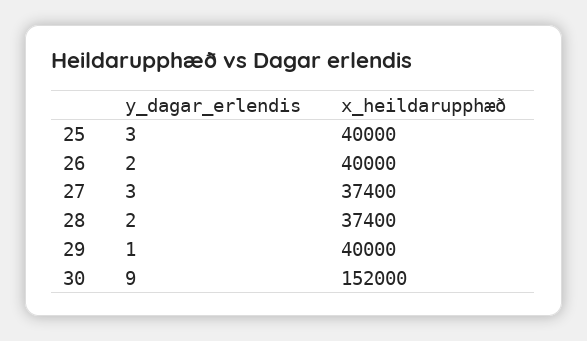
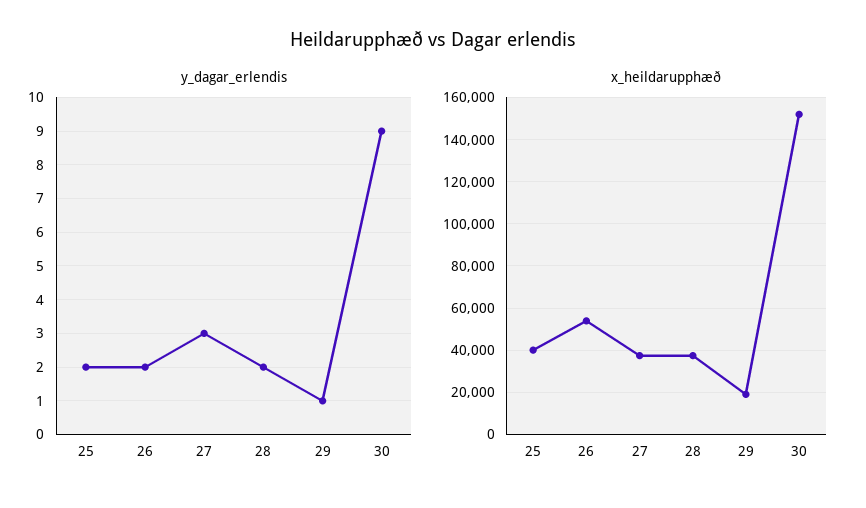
  {
    "y_dagar_erlendis": {
-     "25": 3,
+     "25": 2,
      "26": 2,
      "27": 3,
      "28": 2,
      "29": 1,
      "30": 9
    },
    "x_heildarupphæð": {
      "25": 40000,
-     "26": 40000,
+     "26": 55000,
      "27": 37400,
      "28": 37400,
-     "29": 40000,
+     "29": 20000,
      "30": 152000
    }
  }

